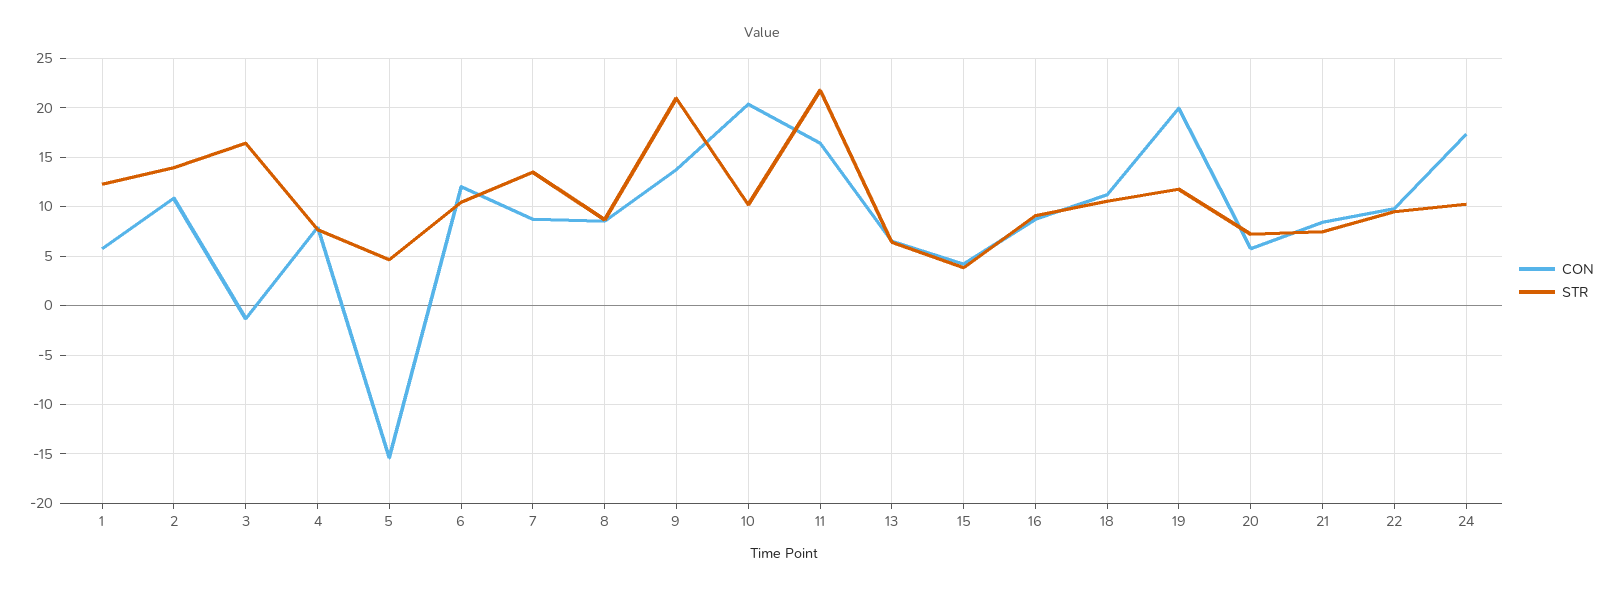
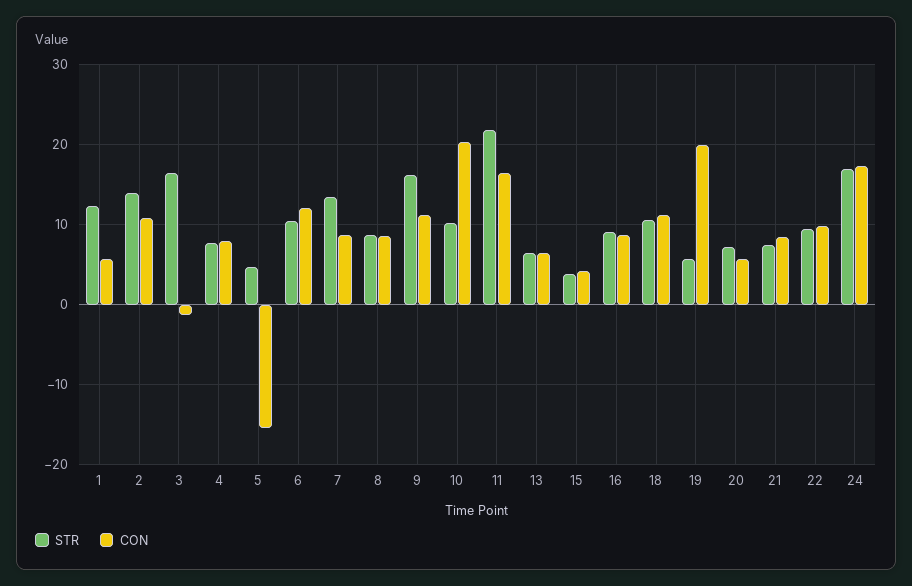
  {
    "CON": {
      "1": 6,
      "2": 11,
      "3": -1,
      "4": 8,
      "5": -15,
      "6": 12,
      "7": 9,
      "8": 9,
-     "9": 14,
+     "9": 11,
      "10": 20,
      "11": 16,
      "13": 7,
      "15": 4,
      "16": 9,
      "18": 11,
      "19": 20,
      "20": 6,
      "21": 8,
      "22": 10,
      "24": 17
    },
    "STR": {
      "1": 12,
      "2": 14,
      "3": 16,
      "4": 8,
      "5": 5,
      "6": 10,
      "7": 13,
      "8": 9,
-     "9": 21,
+     "9": 16,
      "10": 10,
      "11": 22,
      "13": 6,
      "15": 4,
      "16": 9,
      "18": 11,
-     "19": 12,
+     "19": 6,
      "20": 7,
      "21": 7,
      "22": 9,
-     "24": 10
+     "24": 17
    }
  }

